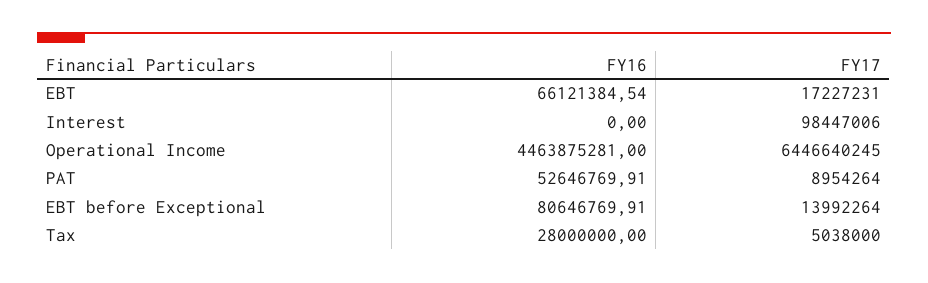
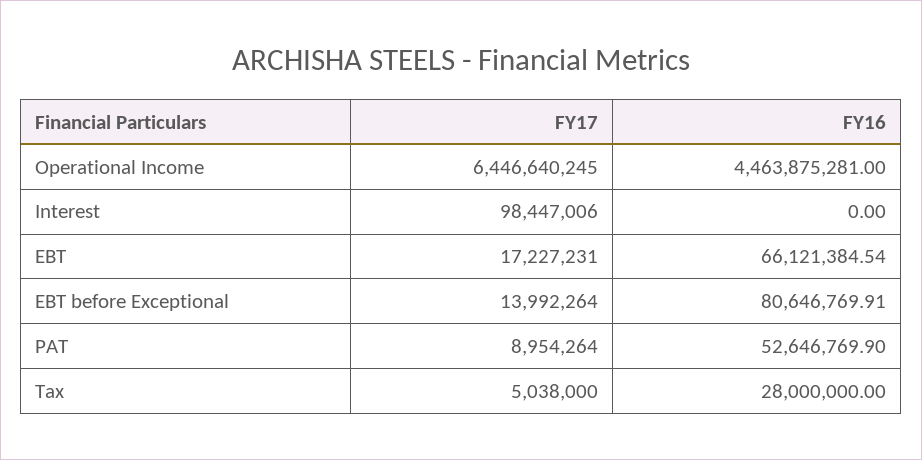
  {
    "FY16": {
      "EBT": 66121384.54,
      "Interest": 0,
      "Operational Income": 4463875281,
-     "PAT": 52646769.91,
+     "PAT": 52646769.9,
      "EBT before Exceptional": 80646769.91,
      "Tax": 28000000
    },
    "FY17": {
      "EBT": 17227231,
      "Interest": 98447006,
      "Operational Income": 6446640245,
      "PAT": 8954264,
      "EBT before Exceptional": 13992264,
      "Tax": 5038000
    }
  }

